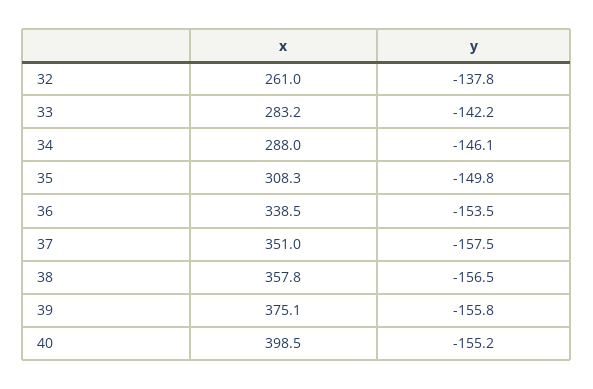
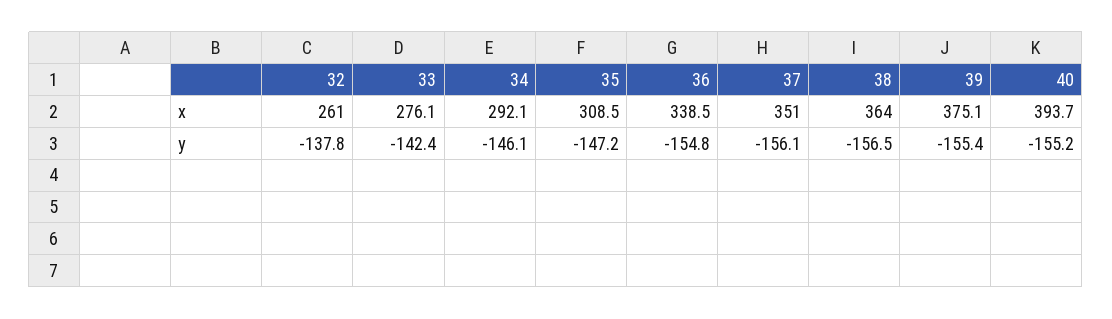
  {
    "x": {
      "32": 261,
-     "33": 283.2,
+     "33": 276.1,
-     "34": 288,
+     "34": 292.1,
-     "35": 308.3,
+     "35": 308.5,
      "36": 338.5,
      "37": 351,
-     "38": 357.8,
+     "38": 364,
      "39": 375.1,
-     "40": 398.5
+     "40": 393.7
    },
    "y": {
      "32": -137.8,
-     "33": -142.2,
+     "33": -142.4,
      "34": -146.1,
-     "35": -149.8,
+     "35": -147.2,
-     "36": -153.5,
+     "36": -154.8,
-     "37": -157.5,
+     "37": -156.1,
      "38": -156.5,
-     "39": -155.8,
+     "39": -155.4,
      "40": -155.2
    }
  }

